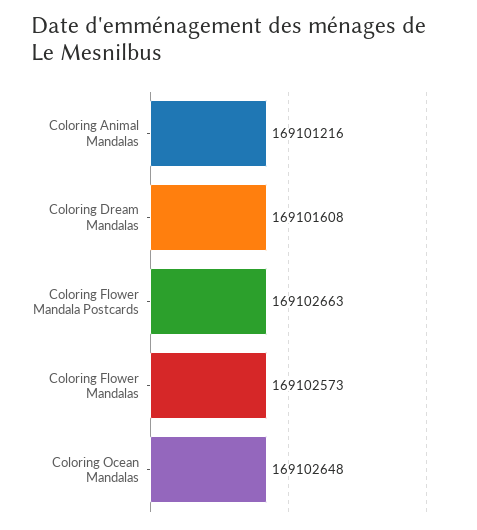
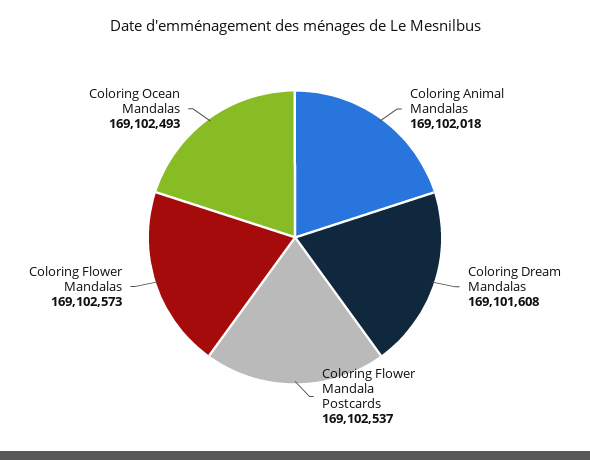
  {
-   "Coloring Animal Mandalas": 169101216,
+   "Coloring Animal Mandalas": 169102018,
    "Coloring Dream Mandalas": 169101608,
-   "Coloring Flower Mandala Postcards": 169102663,
+   "Coloring Flower Mandala Postcards": 169102537,
    "Coloring Flower Mandalas": 169102573,
-   "Coloring Ocean Mandalas": 169102648
+   "Coloring Ocean Mandalas": 169102493
  }

